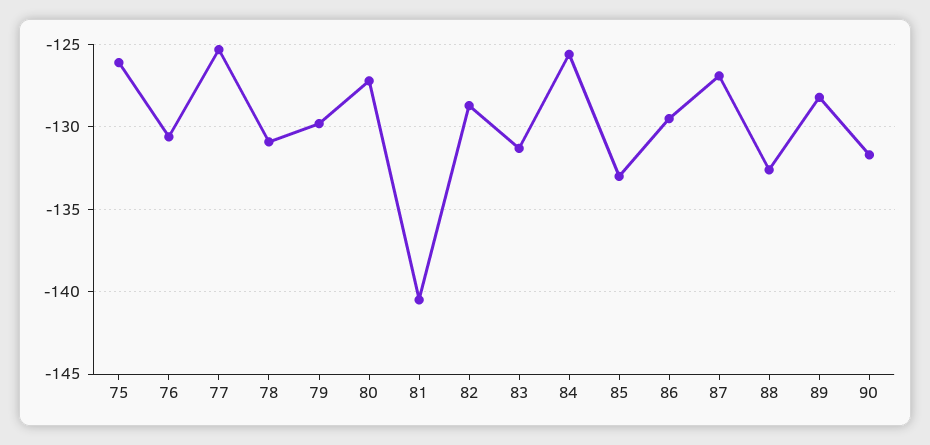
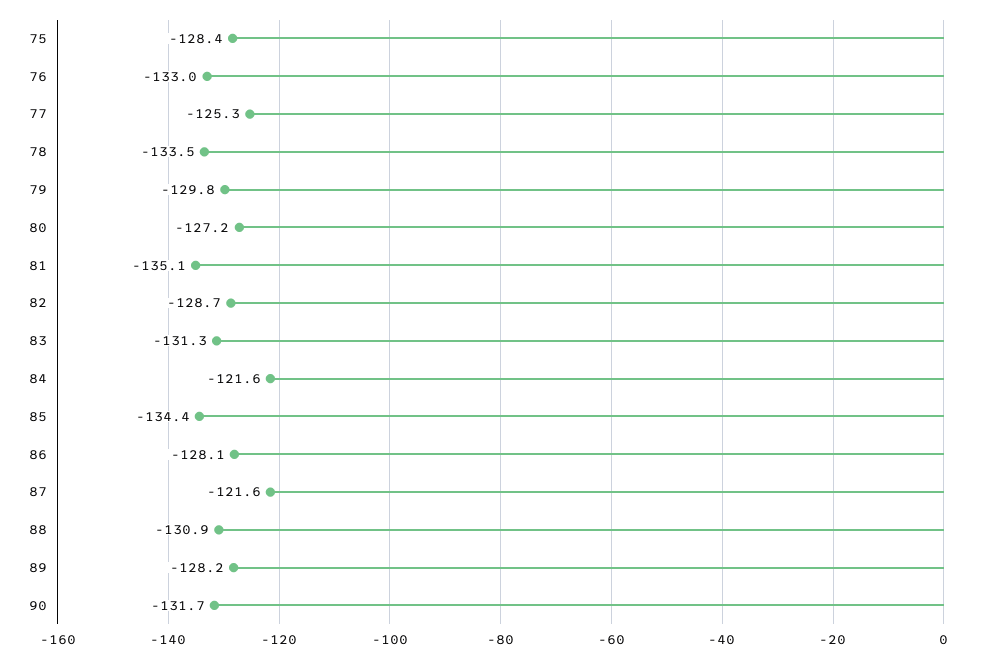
  {
-   "75": -126,
+   "75": -128.4,
-   "76": -130.5,
+   "76": -133,
    "77": -125.3,
-   "78": -131,
+   "78": -133.5,
    "79": -129.8,
    "80": -127.2,
-   "81": -140.5,
+   "81": -135.1,
    "82": -128.7,
    "83": -131.3,
-   "84": -125.5,
+   "84": -121.6,
-   "85": -133,
+   "85": -134.4,
-   "86": -129.5,
+   "86": -128.1,
-   "87": -127,
+   "87": -121.6,
-   "88": -132.5,
+   "88": -130.9,
    "89": -128.2,
    "90": -131.7
  }

